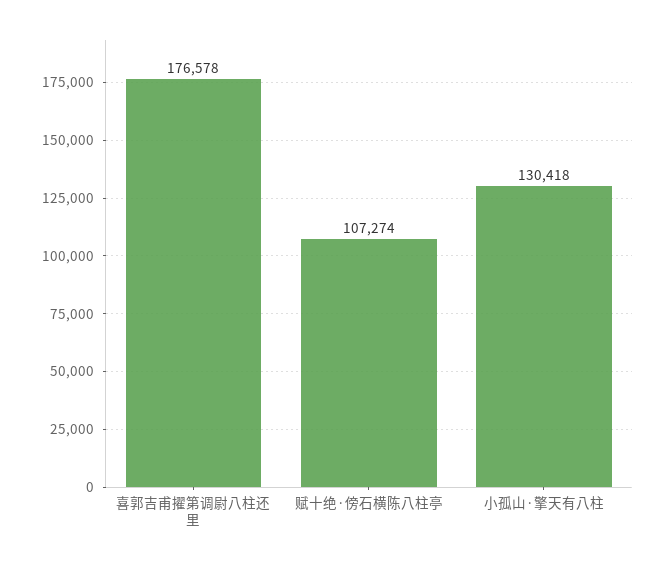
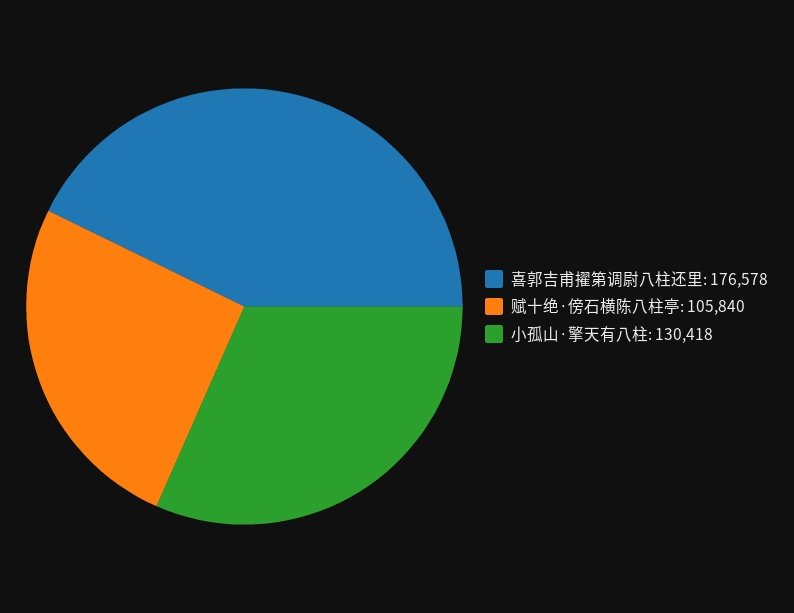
  {
    "喜郭吉甫擢第调尉八柱还里": 176578,
-   "赋十绝·傍石横陈八柱亭": 107274,
+   "赋十绝·傍石横陈八柱亭": 105840,
    "小孤山·擎天有八柱": 130418
  }

